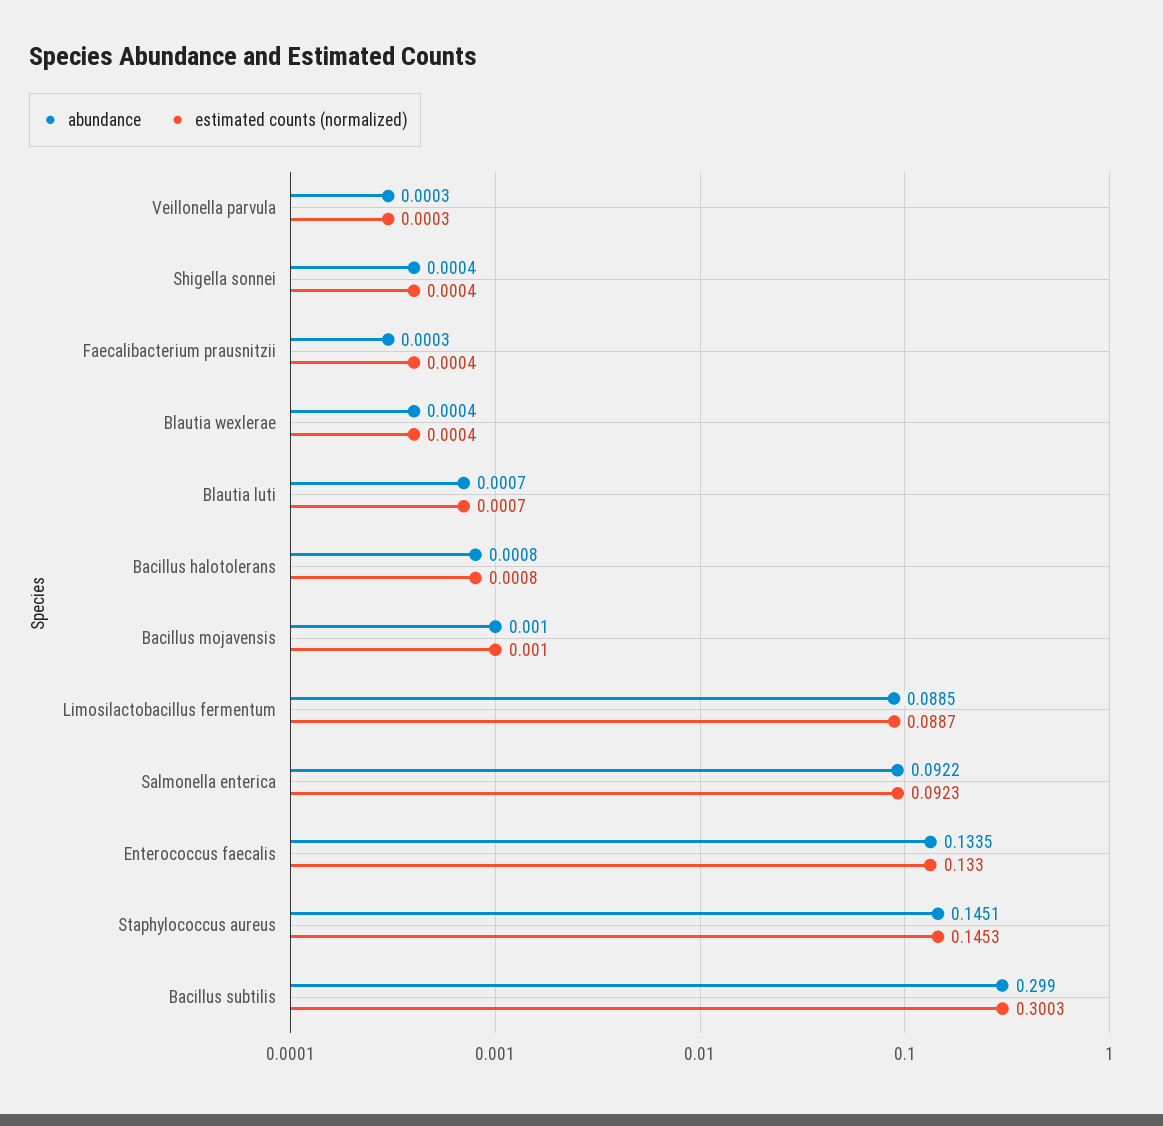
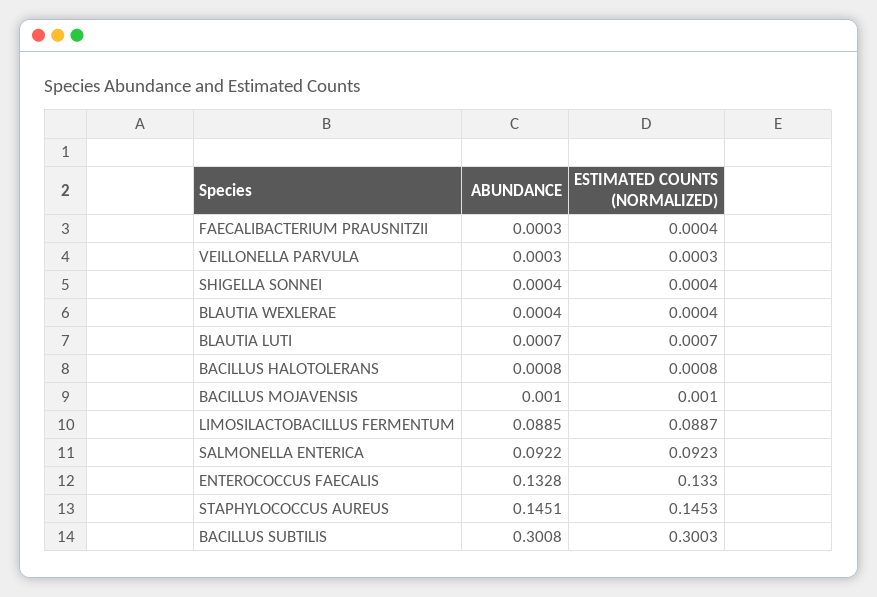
  {
    "abundance": {
      "Veillonella parvula": 0.0003,
      "Shigella sonnei": 0.0004,
      "Faecalibacterium prausnitzii": 0.0003,
      "Blautia wexlerae": 0.0004,
      "Blautia luti": 0.0007,
      "Bacillus halotolerans": 0.0008,
      "Bacillus mojavensis": 0.001,
      "Limosilactobacillus fermentum": 0.0885,
      "Salmonella enterica": 0.0922,
-     "Enterococcus faecalis": 0.1335,
+     "Enterococcus faecalis": 0.1328,
      "Staphylococcus aureus": 0.1451,
-     "Bacillus subtilis": 0.299
+     "Bacillus subtilis": 0.3008
    },
    "estimated counts (normalized)": {
      "Veillonella parvula": 0.0003,
      "Shigella sonnei": 0.0004,
      "Faecalibacterium prausnitzii": 0.0004,
      "Blautia wexlerae": 0.0004,
      "Blautia luti": 0.0007,
      "Bacillus halotolerans": 0.0008,
      "Bacillus mojavensis": 0.001,
      "Limosilactobacillus fermentum": 0.0887,
      "Salmonella enterica": 0.0923,
      "Enterococcus faecalis": 0.133,
      "Staphylococcus aureus": 0.1453,
      "Bacillus subtilis": 0.3003
    }
  }

